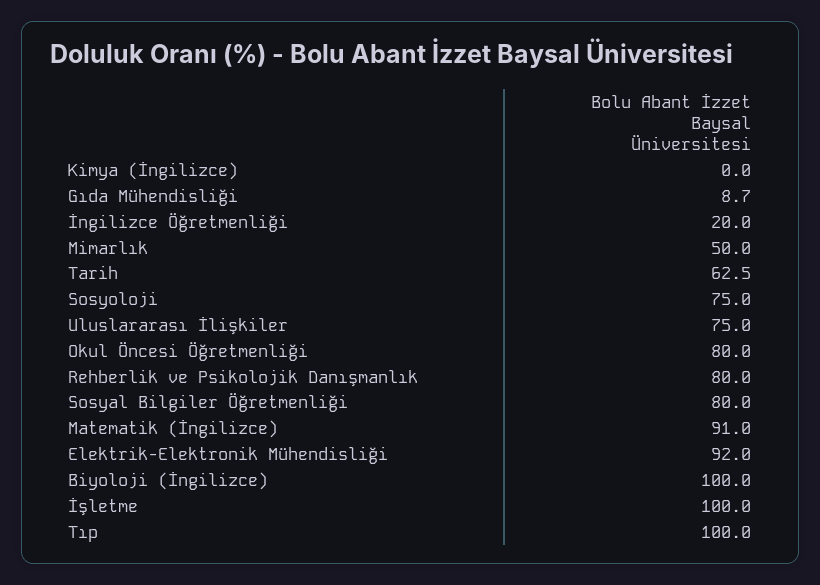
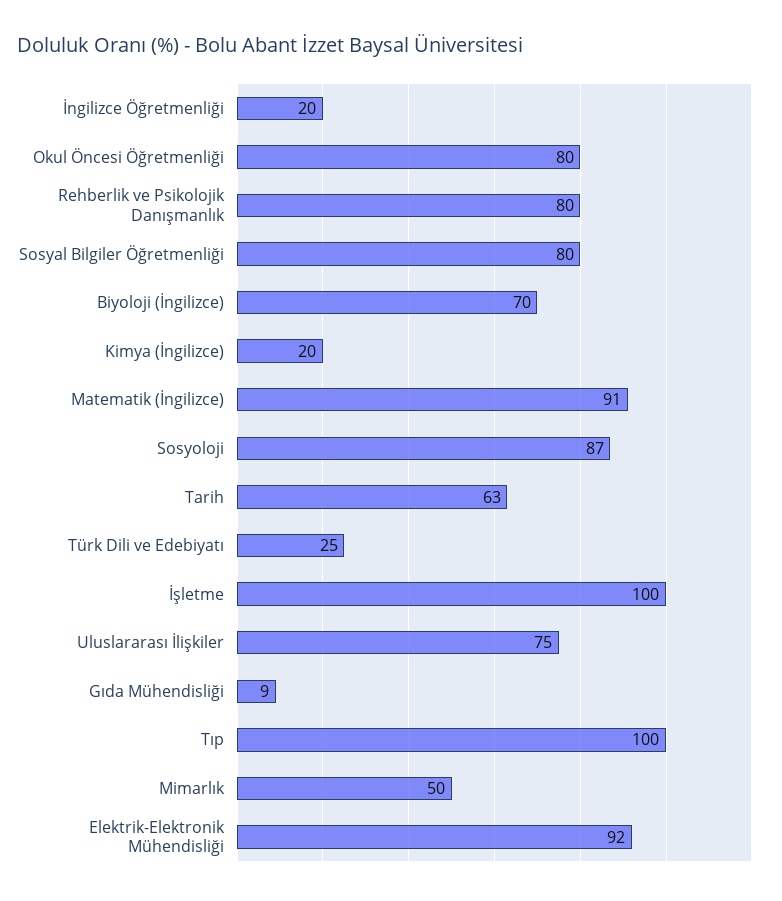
  {
-   "Kimya (İngilizce)": 0,
+   "Kimya (İngilizce)": 20,
    "Gıda Mühendisliği": 8.7,
    "İngilizce Öğretmenliği": 20,
    "Mimarlık": 50,
    "Tarih": 62.5,
-   "Sosyoloji": 75,
+   "Sosyoloji": 87,
    "Uluslararası İlişkiler": 75,
    "Okul Öncesi Öğretmenliği": 80,
    "Rehberlik ve Psikolojik Danışmanlık": 80,
    "Sosyal Bilgiler Öğretmenliği": 80,
    "Matematik (İngilizce)": 91,
    "Elektrik-Elektronik Mühendisliği": 92,
-   "Biyoloji (İngilizce)": 100,
+   "Biyoloji (İngilizce)": 70,
    "İşletme": 100,
-   "Tıp": 100
+   "Tıp": 100,
+   "Türk Dili ve Edebiyatı": 25
  }

